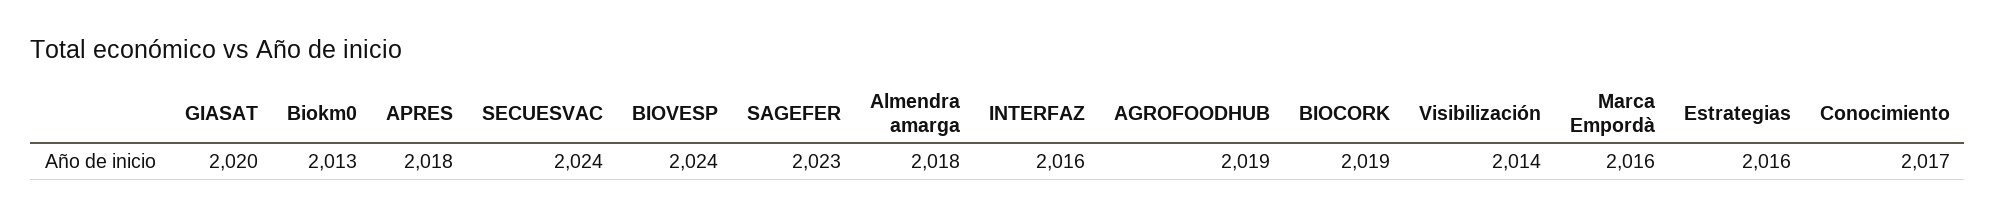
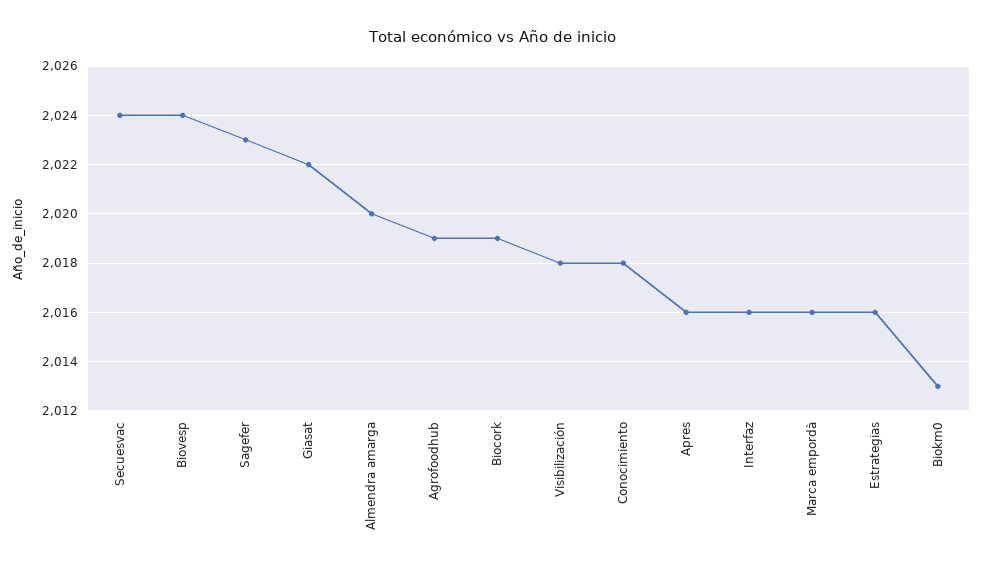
  {
-   "GIASAT": 2020,
+   "GIASAT": 2022,
    "Biokm0": 2013,
-   "APRES": 2018,
+   "APRES": 2016,
    "SECUESVAC": 2024,
    "BIOVESP": 2024,
    "SAGEFER": 2023,
-   "Almendra amarga": 2018,
+   "Almendra amarga": 2020,
    "INTERFAZ": 2016,
    "AGROFOODHUB": 2019,
    "BIOCORK": 2019,
-   "Visibilización": 2014,
+   "Visibilización": 2018,
    "Marca Empordà": 2016,
    "Estrategias": 2016,
-   "Conocimiento": 2017
+   "Conocimiento": 2018
  }

